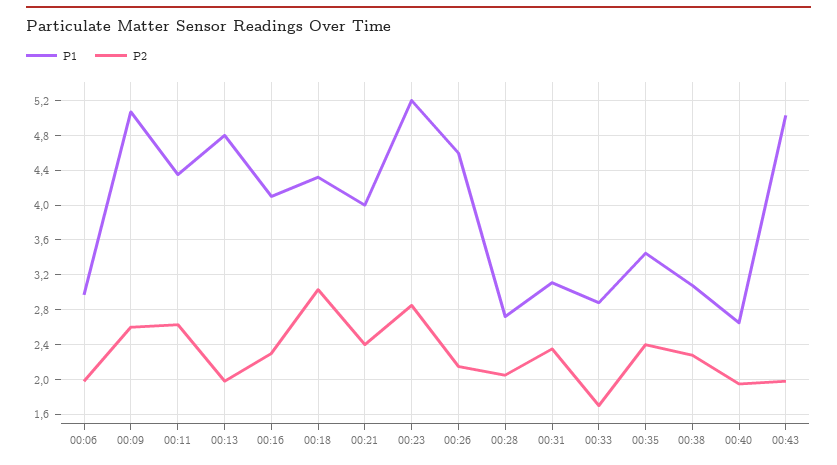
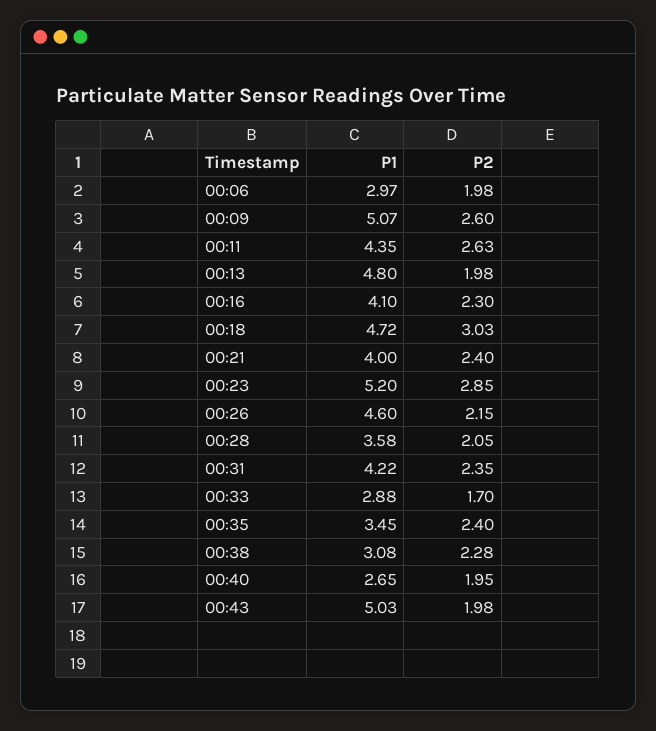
  {
    "P1": {
      "00:06": 2.97,
      "00:09": 5.07,
      "00:11": 4.35,
      "00:13": 4.8,
      "00:16": 4.1,
-     "00:18": 4.3,
+     "00:18": 4.72,
      "00:21": 4,
      "00:23": 5.2,
      "00:26": 4.6,
-     "00:28": 2.7,
+     "00:28": 3.58,
-     "00:31": 3.1,
+     "00:31": 4.22,
      "00:33": 2.88,
      "00:35": 3.45,
      "00:38": 3.08,
      "00:40": 2.65,
      "00:43": 5.03
    },
    "P2": {
      "00:06": 1.98,
      "00:09": 2.6,
      "00:11": 2.63,
      "00:13": 1.98,
      "00:16": 2.3,
      "00:18": 3.03,
      "00:21": 2.4,
      "00:23": 2.85,
      "00:26": 2.15,
      "00:28": 2.05,
      "00:31": 2.35,
      "00:33": 1.7,
      "00:35": 2.4,
      "00:38": 2.28,
      "00:40": 1.95,
      "00:43": 1.98
    }
  }

